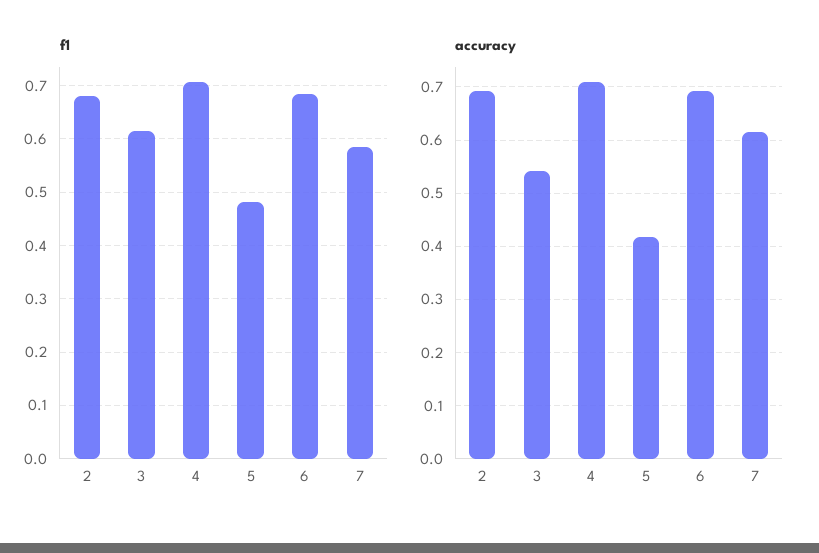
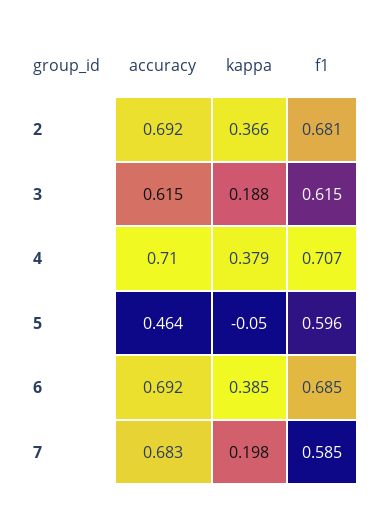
  {
    "f1": {
      "2": 0.681,
      "3": 0.615,
      "4": 0.707,
-     "5": 0.48,
+     "5": 0.596,
      "6": 0.685,
      "7": 0.585
    },
    "accuracy": {
      "2": 0.692,
-     "3": 0.54,
+     "3": 0.615,
      "4": 0.71,
-     "5": 0.42,
+     "5": 0.464,
      "6": 0.692,
-     "7": 0.62
+     "7": 0.683
-   }
+   },
+   "kappa": {
+     "2": 0.366,
+     "3": 0.188,
+     "4": 0.379,
+     "5": -0.05,
+     "6": 0.385,
+     "7": 0.198
+   }
  }

